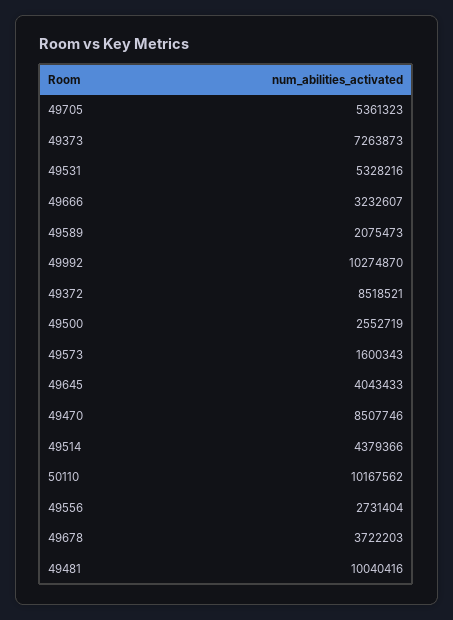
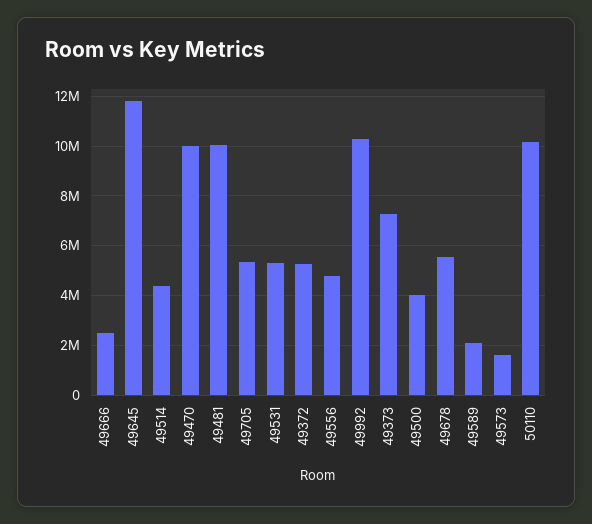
  {
    "49705": 5361323,
    "49373": 7263873,
    "49531": 5328216,
-   "49666": 3232607,
+   "49666": 2500000,
    "49589": 2075473,
    "49992": 10274870,
-   "49372": 8518521,
+   "49372": 5250000,
-   "49500": 2552719,
+   "49500": 4000000,
    "49573": 1600343,
-   "49645": 4043433,
+   "49645": 11750000,
-   "49470": 8507746,
+   "49470": 10000000,
    "49514": 4379366,
    "50110": 10167562,
-   "49556": 2731404,
+   "49556": 4750000,
-   "49678": 3722203,
+   "49678": 5500000,
    "49481": 10040416
  }

